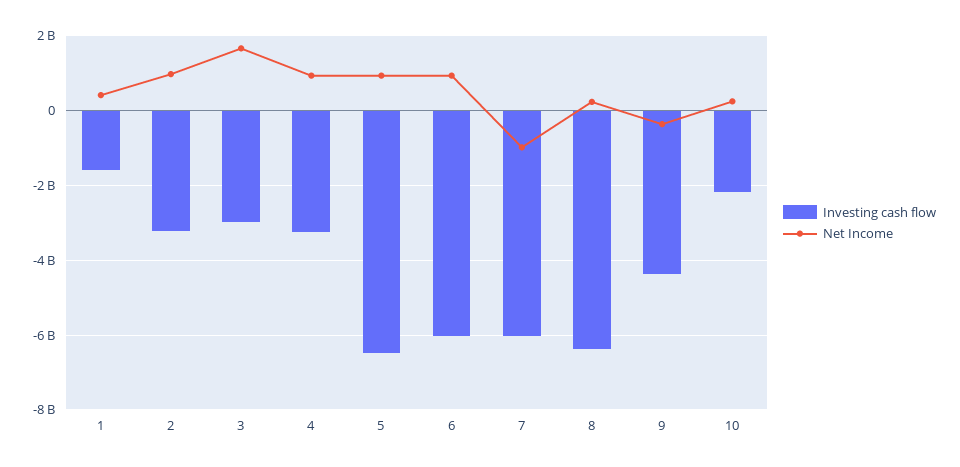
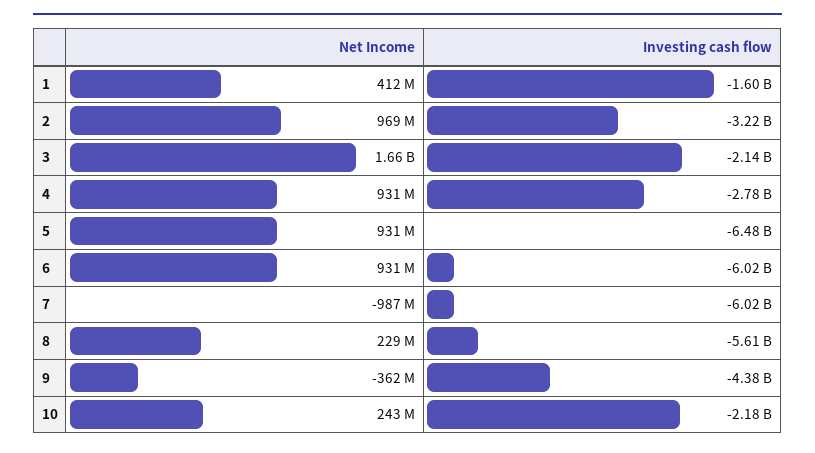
  {
    "Investing cash flow": {
      "1": -1600000000,
      "2": -3220000000,
-     "3": -3000000000,
+     "3": -2140000000,
-     "4": -3200000000,
+     "4": -2780000000,
      "5": -6480000000,
      "6": -6020000000,
      "7": -6020000000,
-     "8": -6400000000,
+     "8": -5610000000,
      "9": -4380000000,
      "10": -2180000000
    },
    "Net Income": {
      "1": 412000000,
      "2": 969000000,
      "3": 1660000000,
      "4": 931000000,
      "5": 931000000,
      "6": 931000000,
      "7": -987000000,
      "8": 229000000,
      "9": -362000000,
      "10": 243000000
    }
  }

